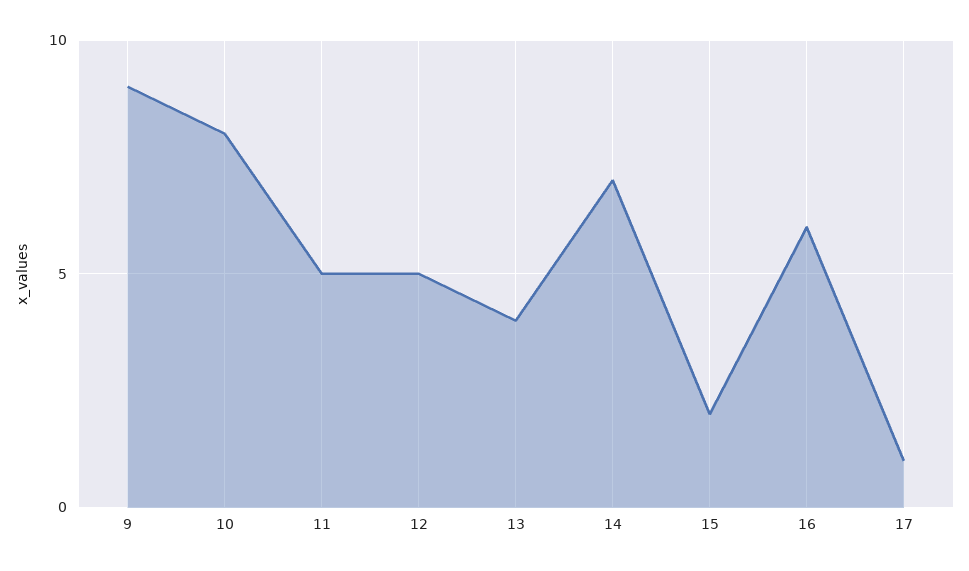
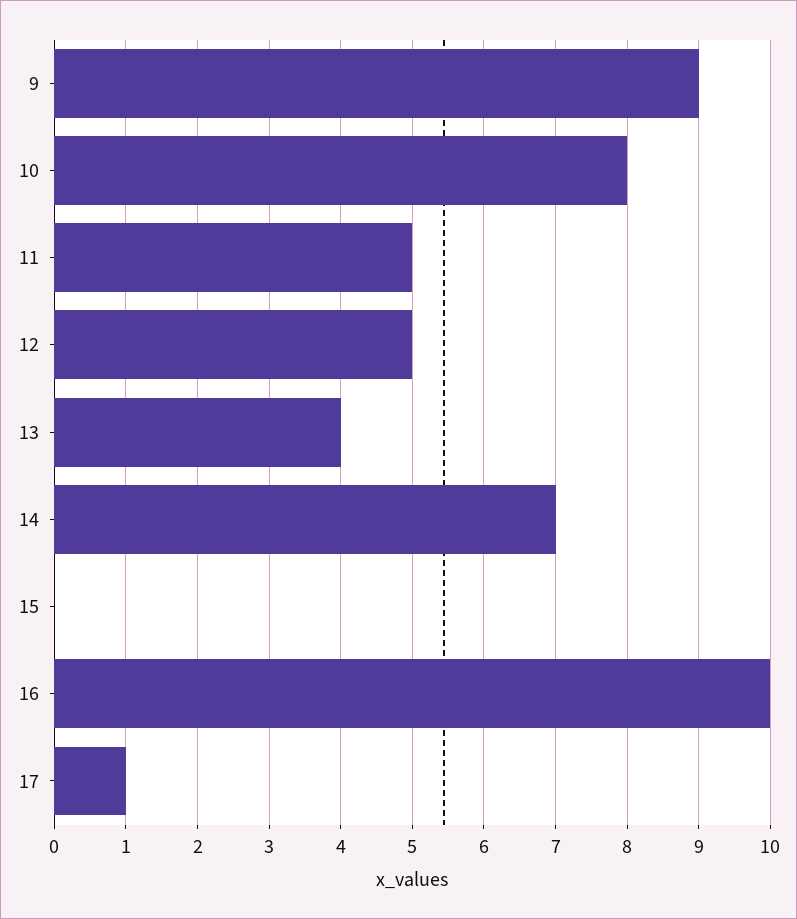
  {
    "9": 9,
    "10": 8,
    "11": 5,
    "12": 5,
    "13": 4,
    "14": 7,
-   "15": 2,
+   "15": 0,
-   "16": 6,
+   "16": 10,
    "17": 1
  }

